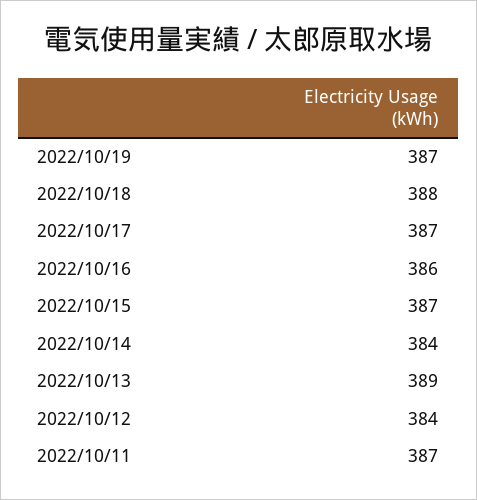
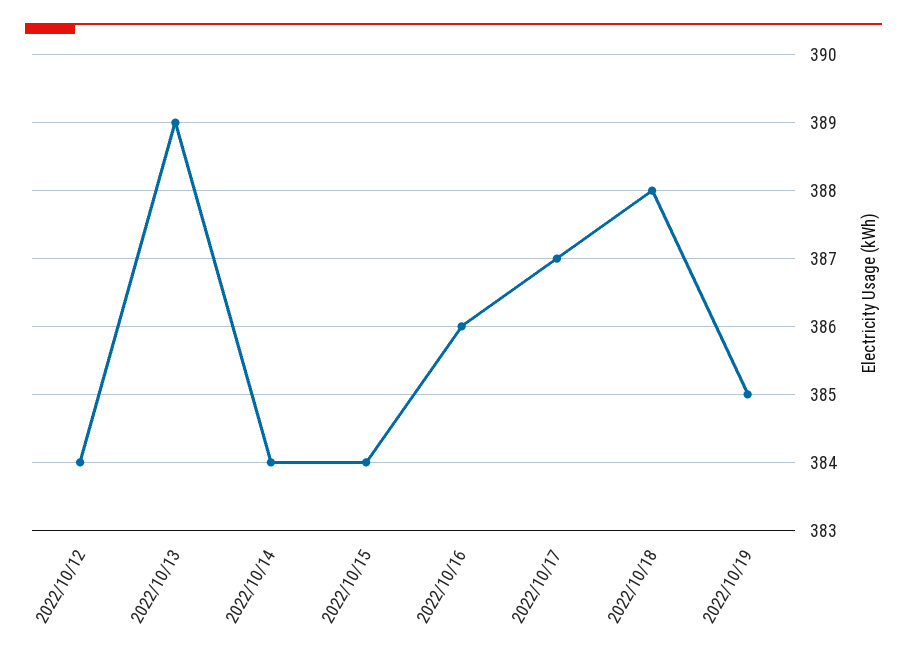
  {
-   "2022/10/19": 387,
+   "2022/10/19": 385,
    "2022/10/18": 388,
    "2022/10/17": 387,
    "2022/10/16": 386,
-   "2022/10/15": 387,
+   "2022/10/15": 384,
    "2022/10/14": 384,
    "2022/10/13": 389,
-   "2022/10/12": 384,
+   "2022/10/12": 384
-   "2022/10/11": 387
  }

